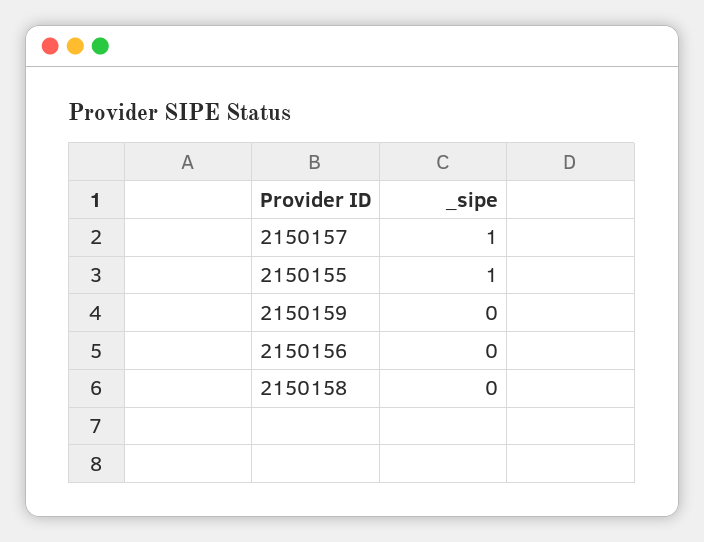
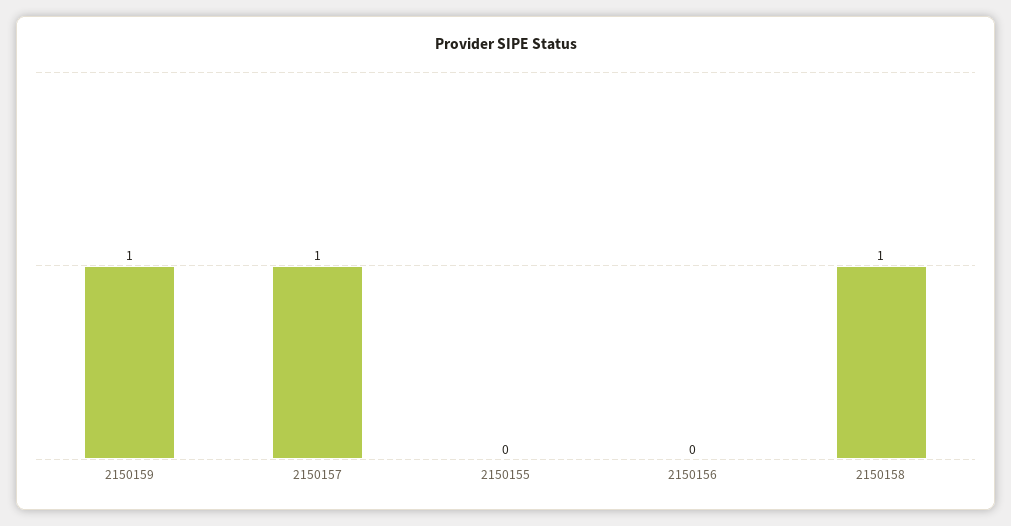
  {
    "2150157": 1,
-   "2150155": 1,
+   "2150155": 0,
-   "2150159": 0,
+   "2150159": 1,
    "2150156": 0,
-   "2150158": 0
+   "2150158": 1
  }

